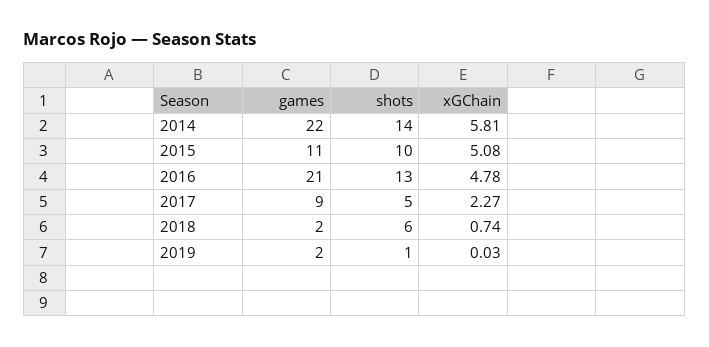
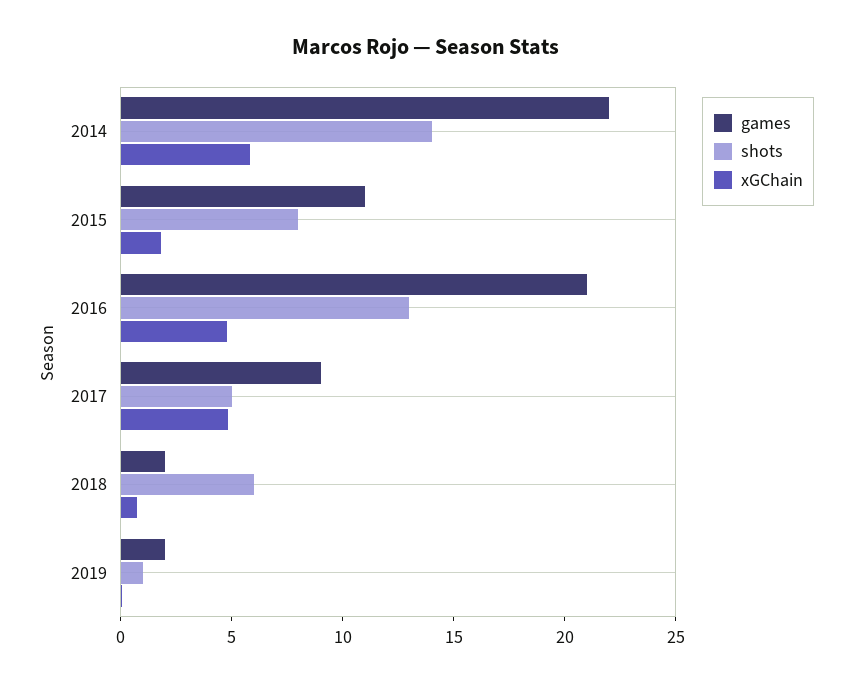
  {
    "games": {
      "2014": 22,
      "2015": 11,
      "2016": 21,
      "2017": 9,
      "2018": 2,
      "2019": 2
    },
    "shots": {
      "2014": 14,
-     "2015": 10,
+     "2015": 8,
      "2016": 13,
      "2017": 5,
      "2018": 6,
      "2019": 1
    },
    "xGChain": {
      "2014": 5.81,
-     "2015": 5.08,
+     "2015": 2,
      "2016": 4.78,
-     "2017": 2.27,
+     "2017": 5,
      "2018": 0.74,
      "2019": 0.03
    }
  }

